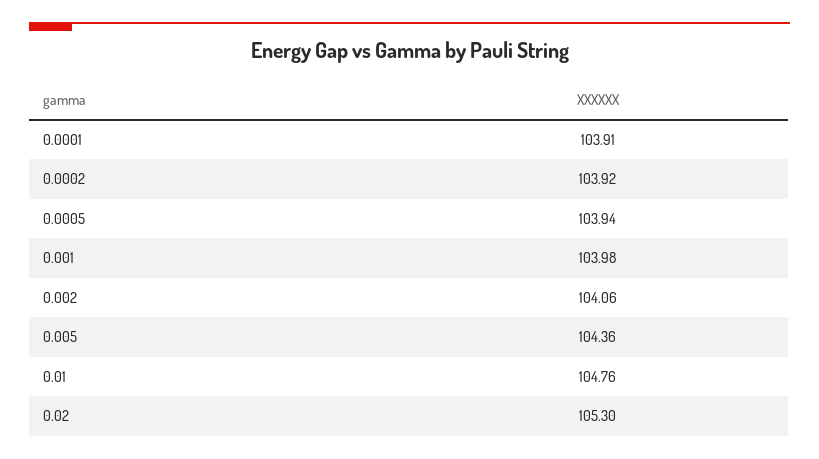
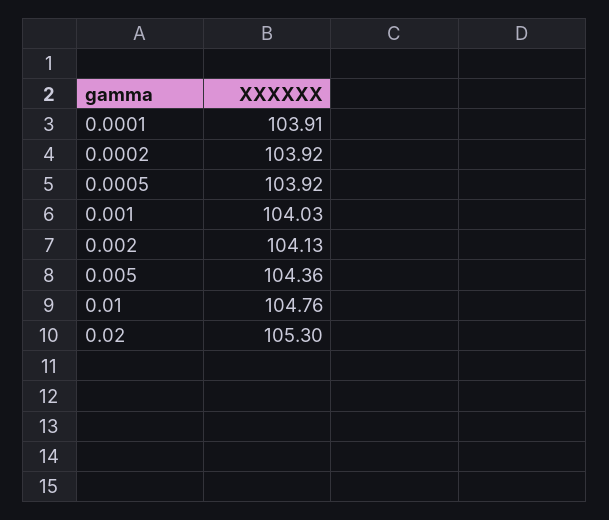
  {
    "0.0001": 103.91,
    "0.0002": 103.92,
-   "0.0005": 103.94,
+   "0.0005": 103.92,
-   "0.001": 103.98,
+   "0.001": 104.03,
-   "0.002": 104.06,
+   "0.002": 104.13,
    "0.005": 104.36,
    "0.01": 104.76,
    "0.02": 105.3
  }

